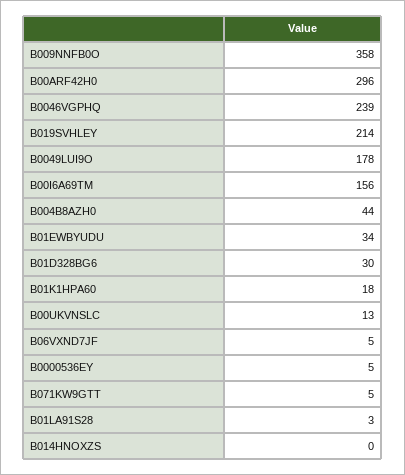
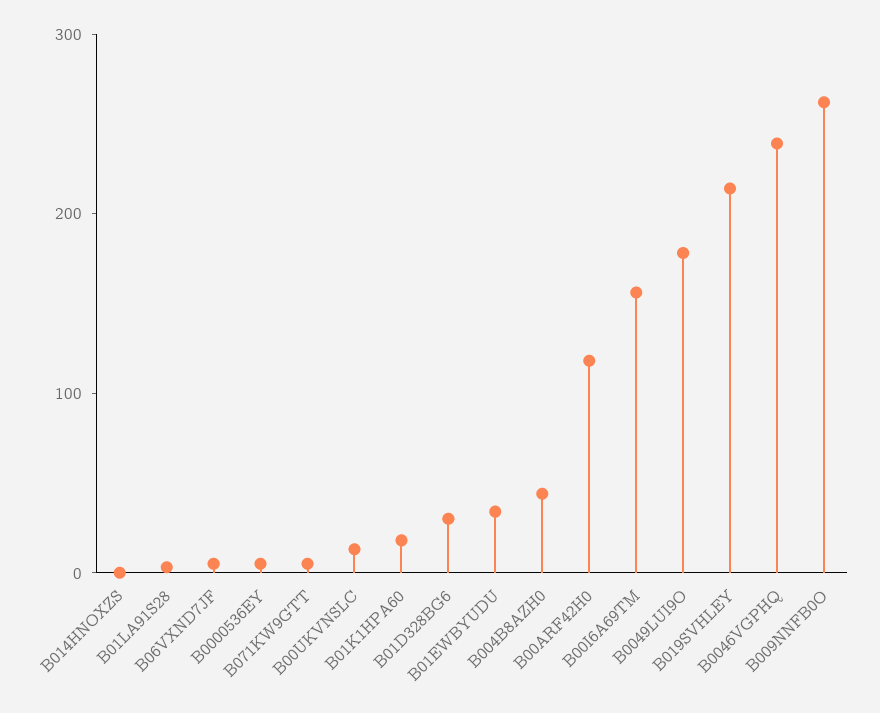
  {
-   "B009NNFB0O": 358,
+   "B009NNFB0O": 260,
-   "B00ARF42H0": 296,
+   "B00ARF42H0": 120,
    "B0046VGPHQ": 239,
    "B019SVHLEY": 214,
    "B0049LUI9O": 178,
    "B00I6A69TM": 156,
    "B004B8AZH0": 44,
    "B01EWBYUDU": 34,
    "B01D328BG6": 30,
    "B01K1HPA60": 18,
    "B00UKVNSLC": 13,
    "B06VXND7JF": 5,
    "B0000536EY": 5,
    "B071KW9GTT": 5,
    "B01LA91S28": 3,
    "B014HNOXZS": 0
  }

